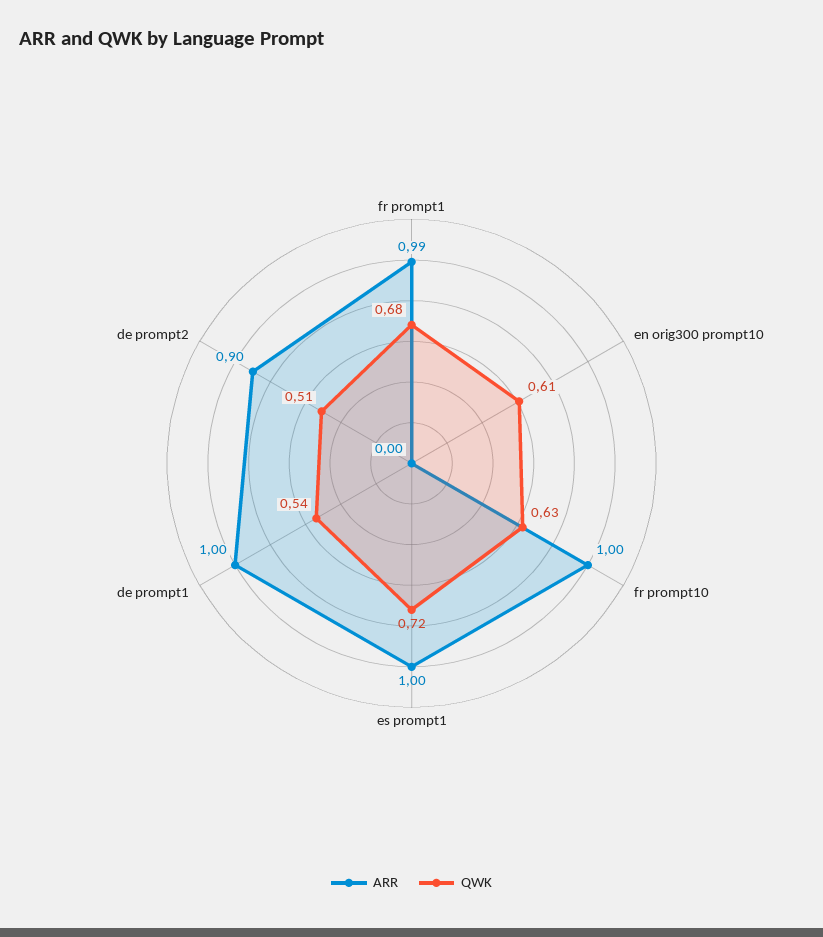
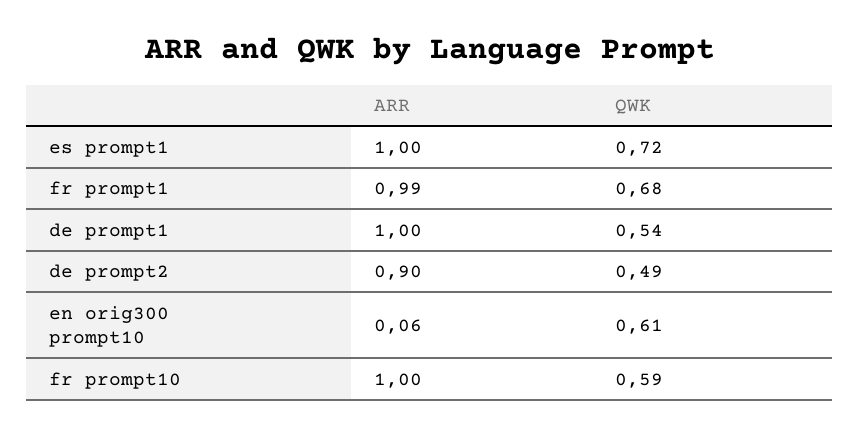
  {
    "ARR": {
      "fr prompt1": 0.99,
-     "en orig300 prompt10": 0,
+     "en orig300 prompt10": 0.06,
      "fr prompt10": 1,
      "es prompt1": 1,
      "de prompt1": 1,
      "de prompt2": 0.9
    },
    "QWK": {
      "fr prompt1": 0.68,
      "en orig300 prompt10": 0.61,
-     "fr prompt10": 0.63,
+     "fr prompt10": 0.59,
      "es prompt1": 0.72,
      "de prompt1": 0.54,
-     "de prompt2": 0.51
+     "de prompt2": 0.49
    }
  }

